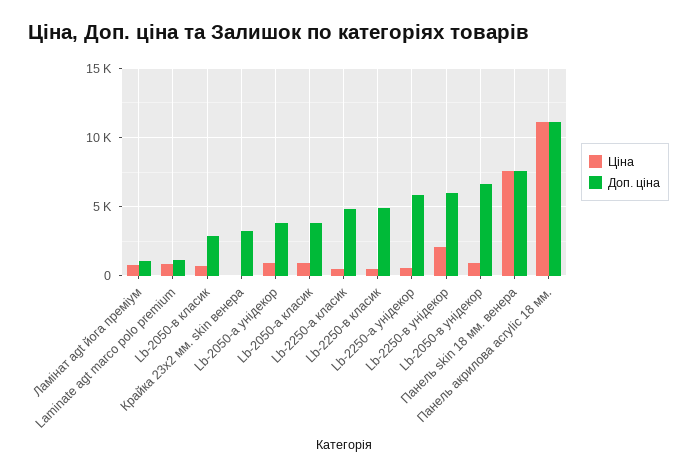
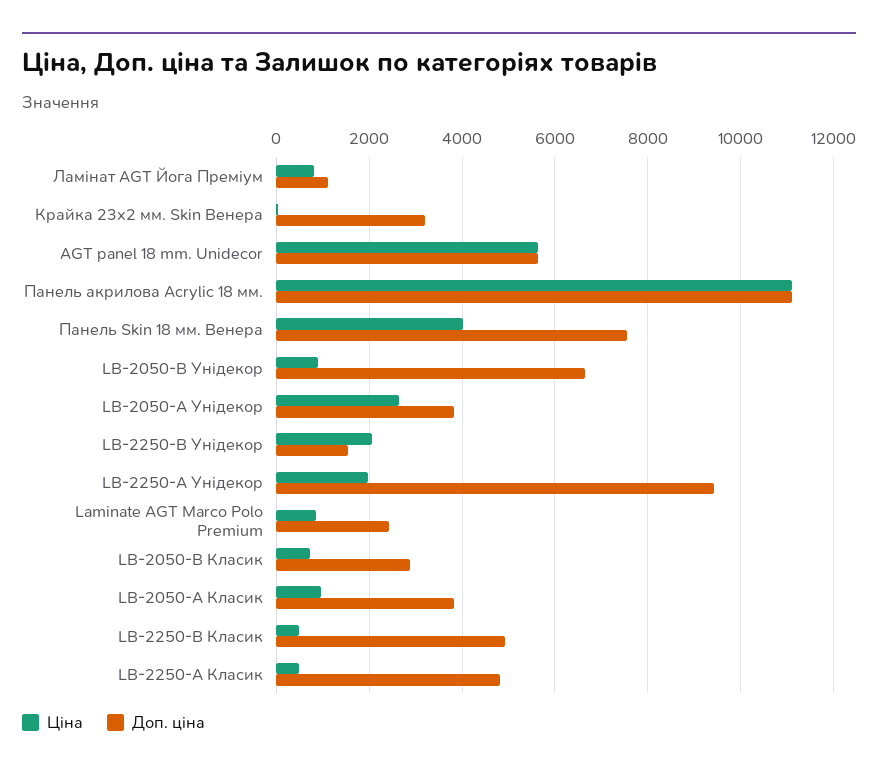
  {
    "Ціна": {
      "Ламінат agt йога преміум": 800,
      "Laminate agt marco polo premium": 800,
      "Lb-2050-в класик": 800,
      "Крайка 23x2 мм. skin венера": 0,
-     "Lb-2050-а унідекор": 1000,
+     "Lb-2050-а унідекор": 2600,
      "Lb-2050-а класик": 1000,
      "Lb-2250-а класик": 400,
      "Lb-2250-в класик": 400,
-     "Lb-2250-а унідекор": 500,
+     "Lb-2250-а унідекор": 2000,
      "Lb-2250-в унідекор": 2000,
      "Lb-2050-в унідекор": 800,
-     "Панель skin 18 мм. венера": 7500,
+     "Панель skin 18 мм. венера": 4000,
-     "Панель акрилова acrylic 18 мм.": 11200
+     "Панель акрилова acrylic 18 мм.": 11200,
+     "AGT panel 18 mm. Unidecor": 5600
    },
    "Доп. ціна": {
      "Ламінат agt йога преміум": 1200,
-     "Laminate agt marco polo premium": 1000,
+     "Laminate agt marco polo premium": 2400,
      "Lb-2050-в класик": 2800,
      "Крайка 23x2 мм. skin венера": 3200,
      "Lb-2050-а унідекор": 3800,
      "Lb-2050-а класик": 3800,
      "Lb-2250-а класик": 4800,
      "Lb-2250-в класик": 5000,
-     "Lb-2250-а унідекор": 6000,
+     "Lb-2250-а унідекор": 9400,
-     "Lb-2250-в унідекор": 6000,
+     "Lb-2250-в унідекор": 1600,
      "Lb-2050-в унідекор": 6600,
      "Панель skin 18 мм. венера": 7600,
-     "Панель акрилова acrylic 18 мм.": 11200
+     "Панель акрилова acrylic 18 мм.": 11200,
+     "AGT panel 18 mm. Unidecor": 5600
    }
  }

